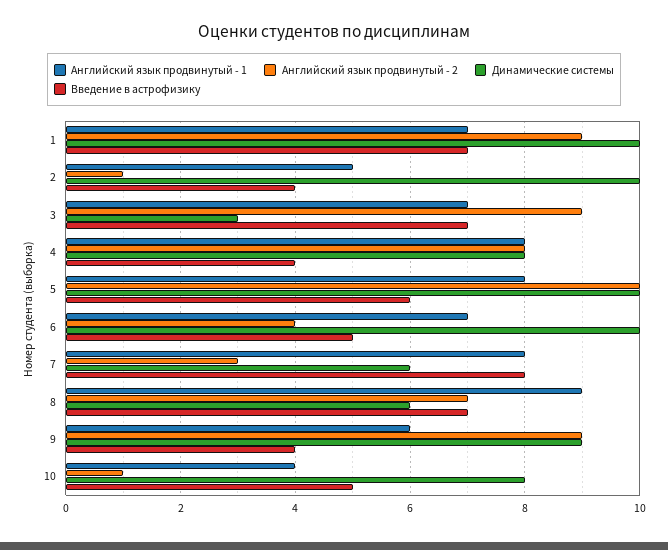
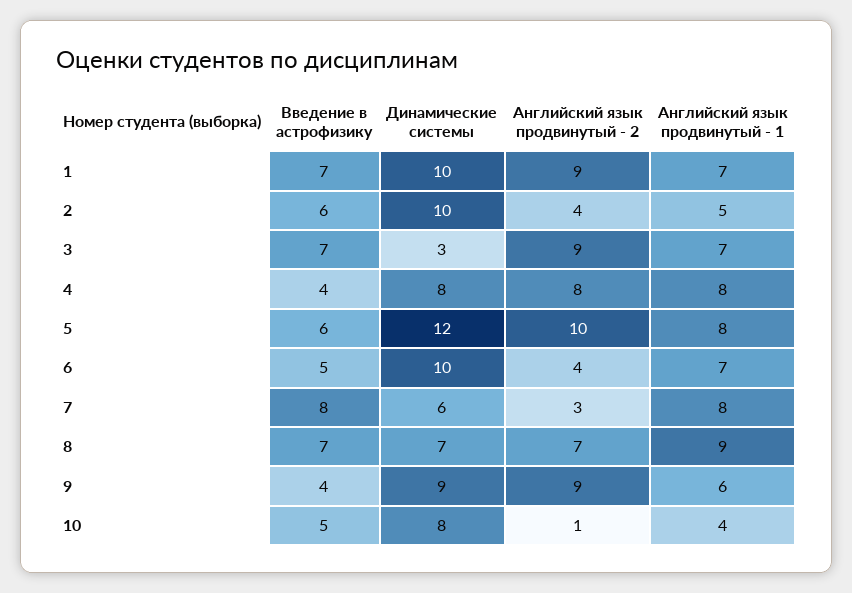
  {
    "Английский язык продвинутый - 1": {
      "1": 7,
      "2": 5,
      "3": 7,
      "4": 8,
      "5": 8,
      "6": 7,
      "7": 8,
      "8": 9,
      "9": 6,
      "10": 4
    },
    "Английский язык продвинутый - 2": {
      "1": 9,
-     "2": 1,
+     "2": 4,
      "3": 9,
      "4": 8,
      "5": 10,
      "6": 4,
      "7": 3,
      "8": 7,
      "9": 9,
      "10": 1
    },
    "Динамические системы": {
      "1": 10,
      "2": 10,
      "3": 3,
      "4": 8,
-     "5": 10,
+     "5": 12,
      "6": 10,
      "7": 6,
-     "8": 6,
+     "8": 7,
      "9": 9,
      "10": 8
    },
    "Введение в астрофизику": {
      "1": 7,
-     "2": 4,
+     "2": 6,
      "3": 7,
      "4": 4,
      "5": 6,
      "6": 5,
      "7": 8,
      "8": 7,
      "9": 4,
      "10": 5
    }
  }

